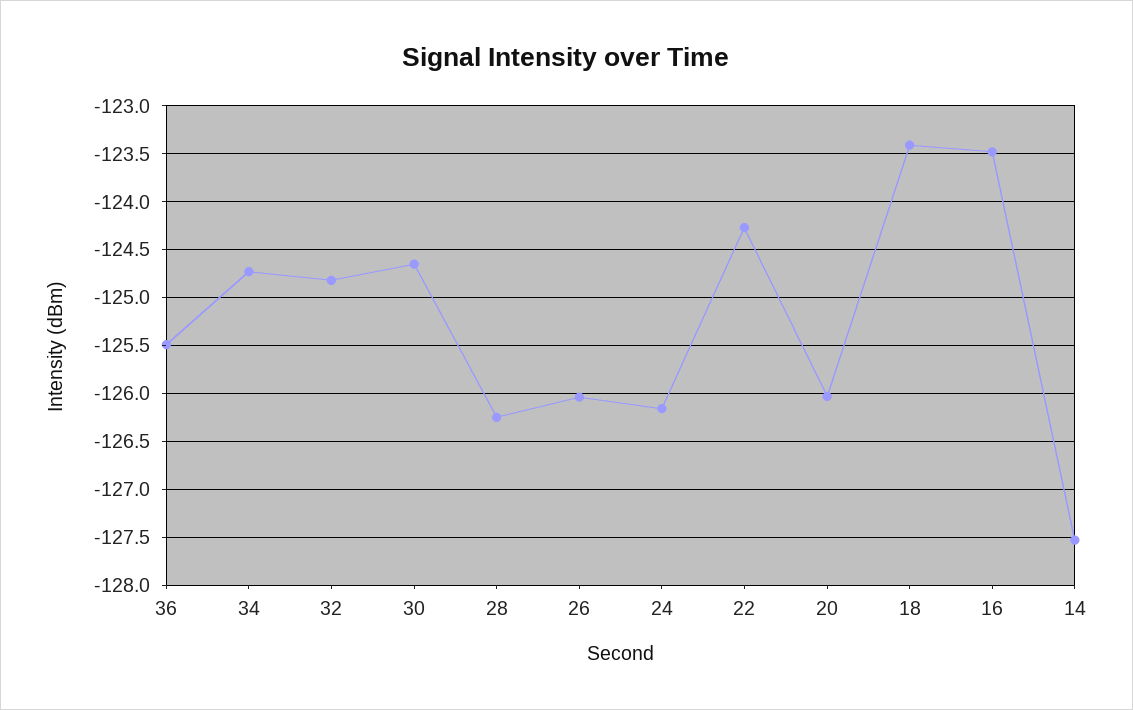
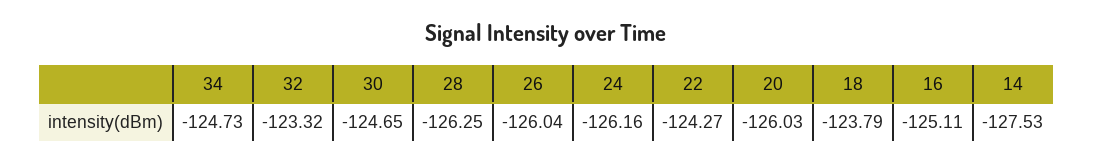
  {
-   "36": -125.5,
    "34": -124.73,
-   "32": -124.8,
+   "32": -123.32,
    "30": -124.65,
    "28": -126.25,
    "26": -126.04,
    "24": -126.16,
    "22": -124.27,
    "20": -126.03,
-   "18": -123.4,
+   "18": -123.79,
-   "16": -123.5,
+   "16": -125.11,
    "14": -127.53
  }

